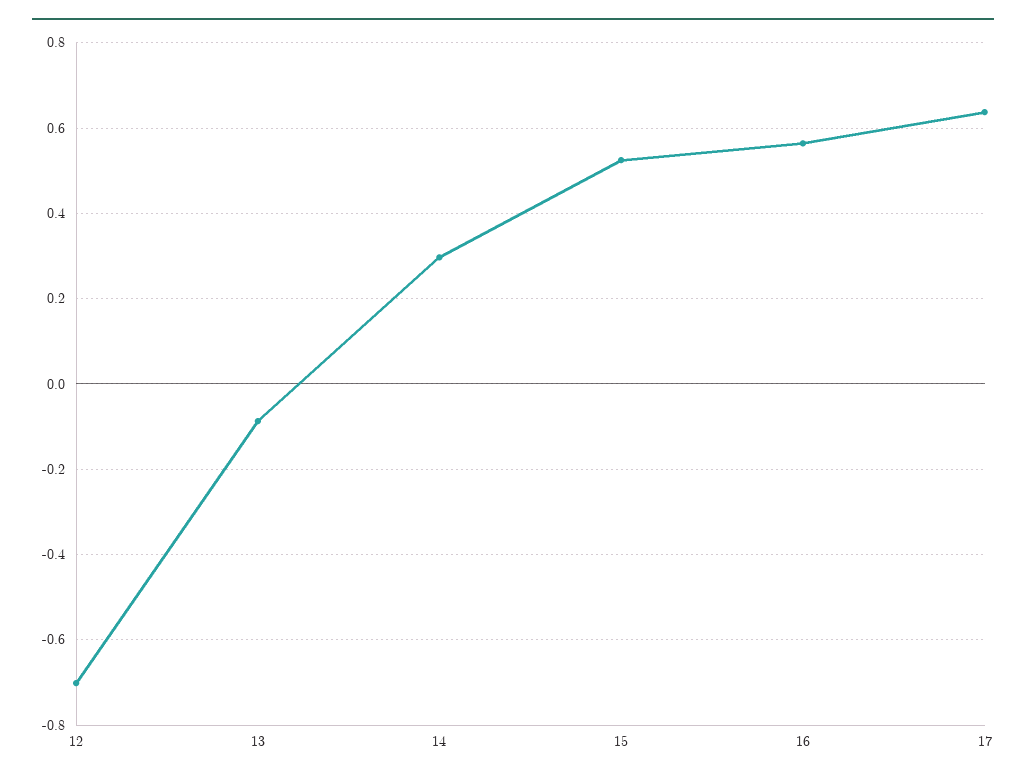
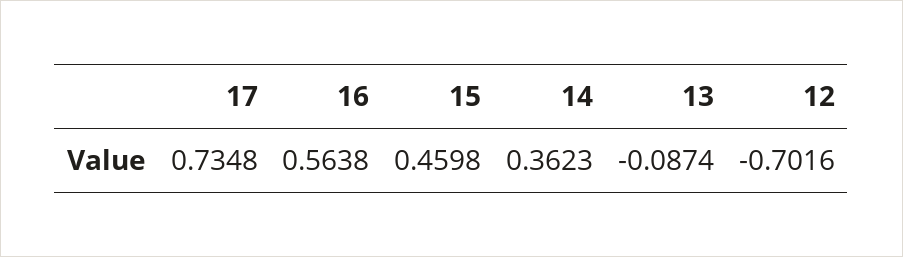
  {
    "12": -0.7016,
    "13": -0.0874,
-   "14": 0.3,
+   "14": 0.3623,
-   "15": 0.52,
+   "15": 0.4598,
    "16": 0.5638,
-   "17": 0.64
+   "17": 0.7348
  }

